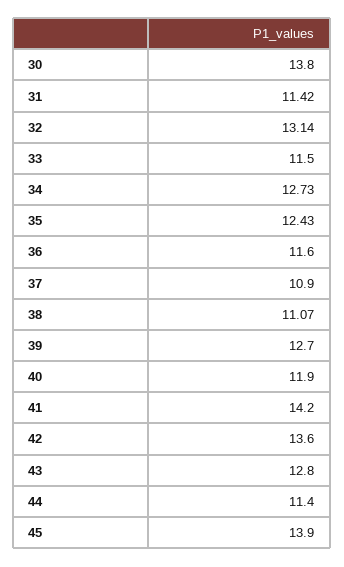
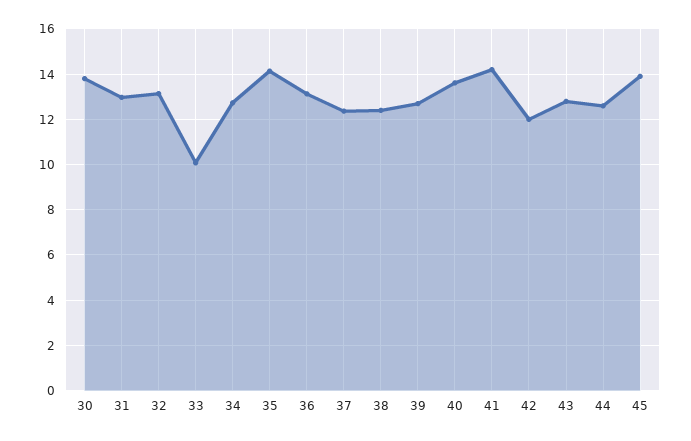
  {
    "30": 13.8,
-   "31": 11.42,
+   "31": 13,
    "32": 13.14,
-   "33": 11.5,
+   "33": 10,
    "34": 12.73,
-   "35": 12.43,
+   "35": 14,
-   "36": 11.6,
+   "36": 13,
-   "37": 10.9,
+   "37": 12.5,
-   "38": 11.07,
+   "38": 12.5,
    "39": 12.7,
-   "40": 11.9,
+   "40": 13.5,
    "41": 14.2,
-   "42": 13.6,
+   "42": 12,
    "43": 12.8,
-   "44": 11.4,
+   "44": 12.5,
    "45": 13.9
  }

